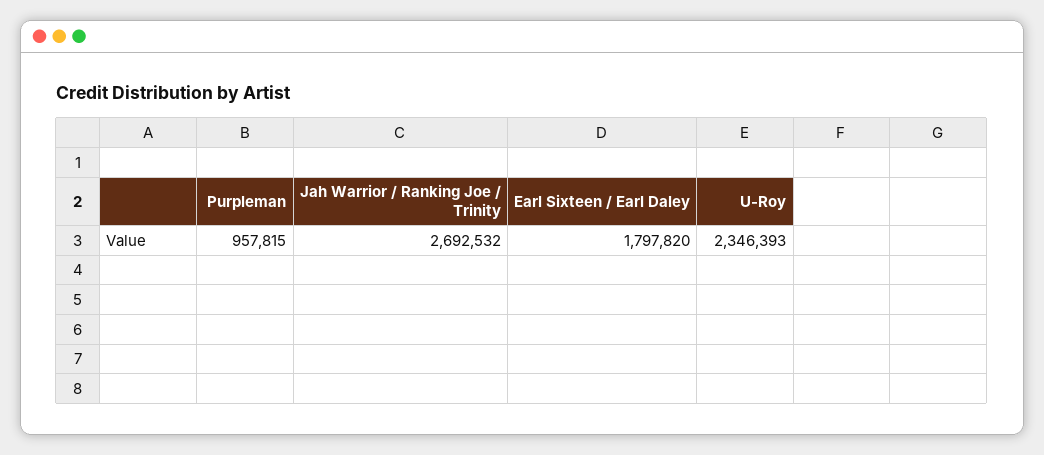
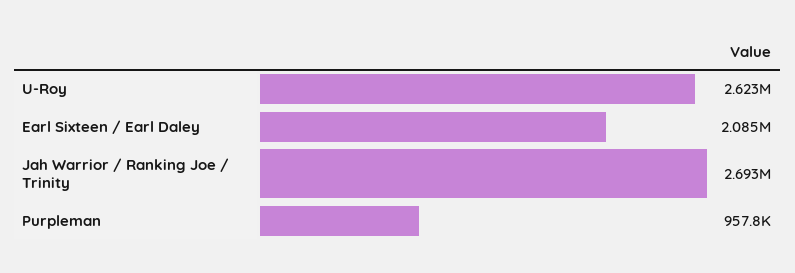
  {
    "Purpleman": 957815,
    "Jah Warrior / Ranking Joe / Trinity": 2692532,
-   "Earl Sixteen / Earl Daley": 1797820,
+   "Earl Sixteen / Earl Daley": 2085000,
-   "U-Roy": 2346393
+   "U-Roy": 2623000
  }

